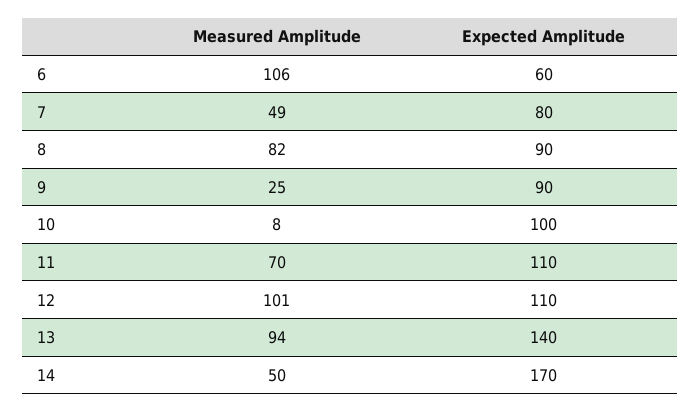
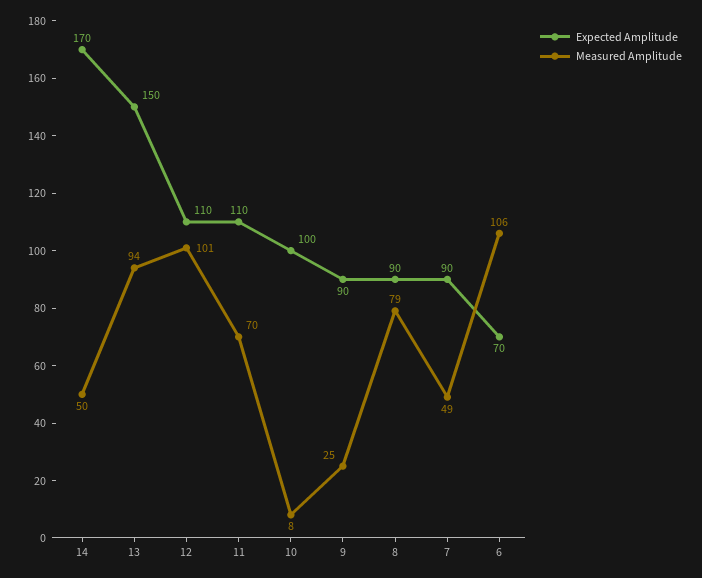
  {
    "Measured Amplitude": {
      "6": 106,
      "7": 49,
-     "8": 82,
+     "8": 79,
      "9": 25,
      "10": 8,
      "11": 70,
      "12": 101,
      "13": 94,
      "14": 50
    },
    "Expected Amplitude": {
-     "6": 60,
+     "6": 70,
-     "7": 80,
+     "7": 90,
      "8": 90,
      "9": 90,
      "10": 100,
      "11": 110,
      "12": 110,
-     "13": 140,
+     "13": 150,
      "14": 170
    }
  }

